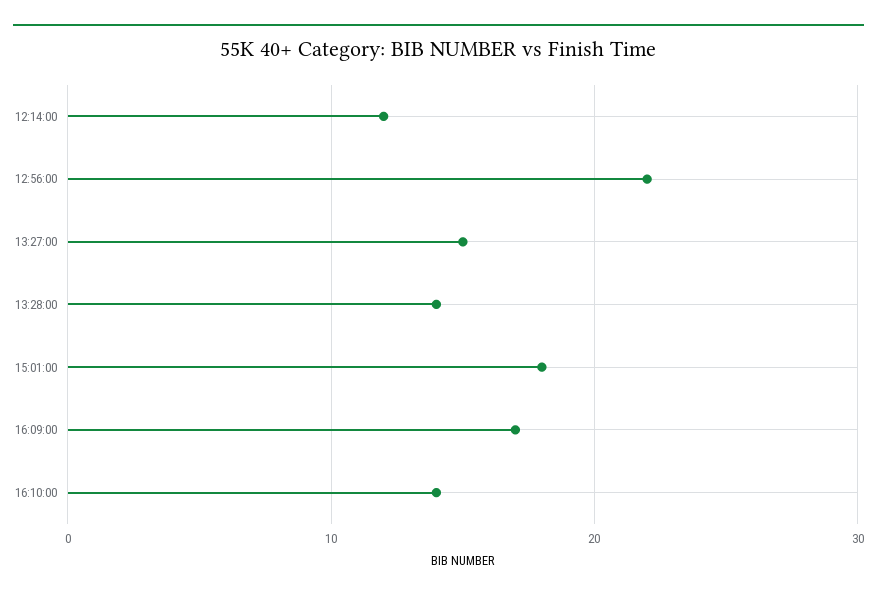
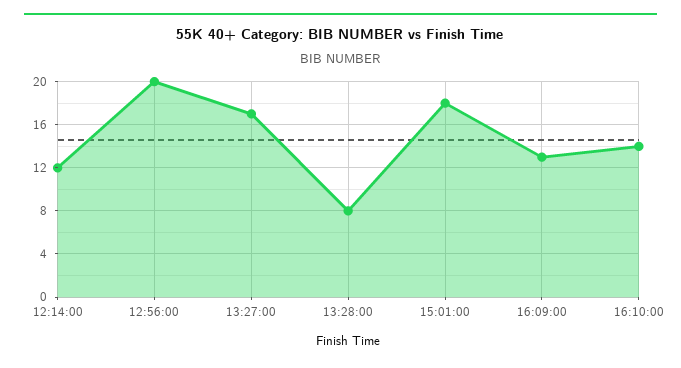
  {
    "12:14:00": 12,
-   "12:56:00": 22,
+   "12:56:00": 20,
-   "13:27:00": 15,
+   "13:27:00": 17,
-   "13:28:00": 14,
+   "13:28:00": 8,
    "15:01:00": 18,
-   "16:09:00": 17,
+   "16:09:00": 13,
    "16:10:00": 14
  }

